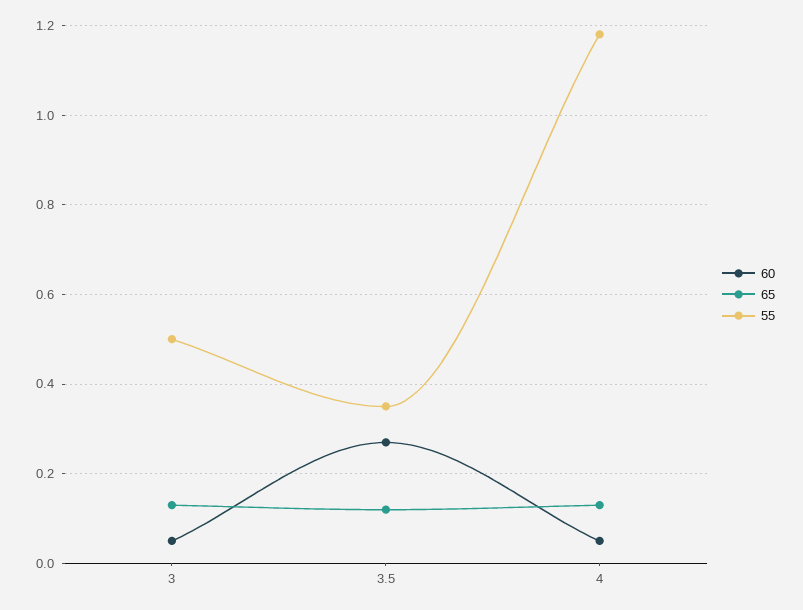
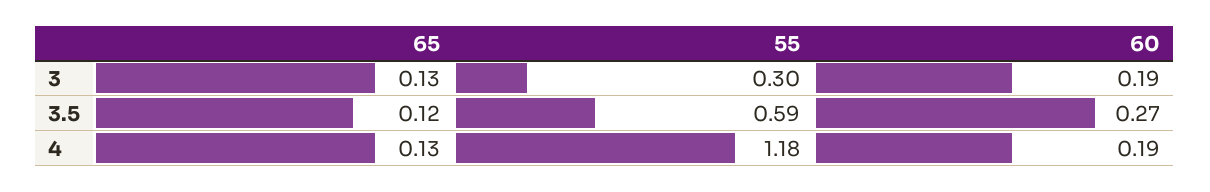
  {
    "60": {
-     "3": 0.05,
+     "3": 0.19,
      "3.5": 0.27,
-     "4": 0.05
+     "4": 0.19
    },
    "65": {
      "3": 0.13,
      "3.5": 0.12,
      "4": 0.13
    },
    "55": {
-     "3": 0.5,
+     "3": 0.3,
-     "3.5": 0.35,
+     "3.5": 0.59,
      "4": 1.18
    }
  }

